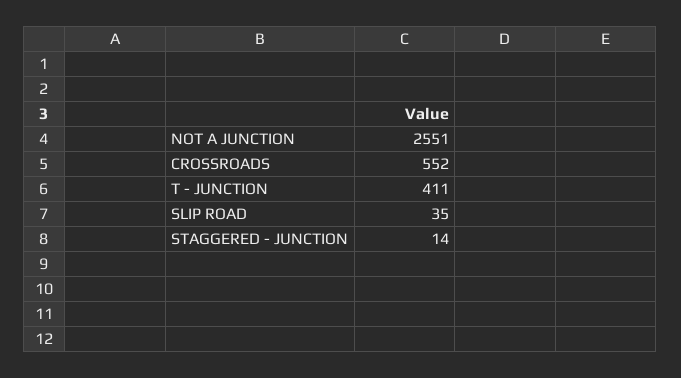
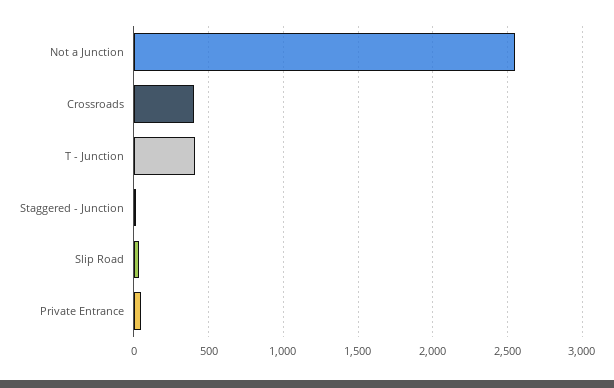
  {
    "NOT A JUNCTION": 2551,
-   "CROSSROADS": 552,
+   "CROSSROADS": 400,
    "T - JUNCTION": 411,
    "SLIP ROAD": 35,
-   "STAGGERED - JUNCTION": 14
+   "STAGGERED - JUNCTION": 14,
+   "Private Entrance": 50
  }

